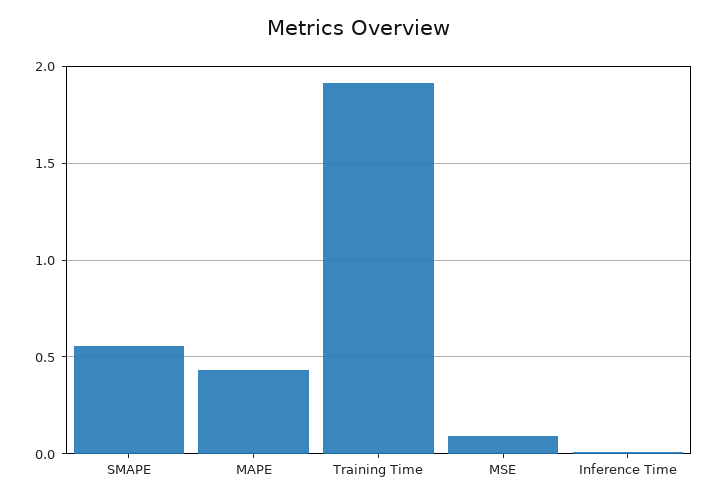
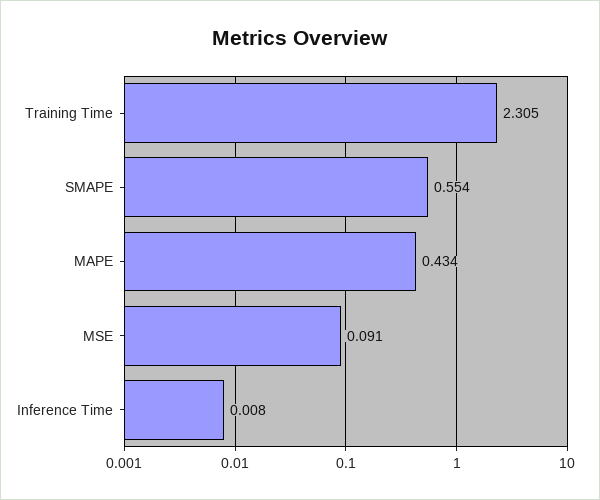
  {
    "SMAPE": 0.554,
    "MAPE": 0.434,
-   "Training Time": 1.9,
+   "Training Time": 2.305,
    "MSE": 0.091,
    "Inference Time": 0.008
  }

